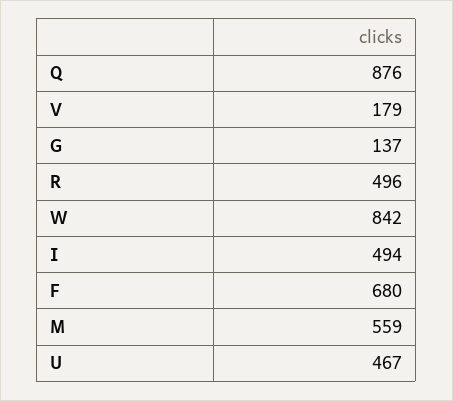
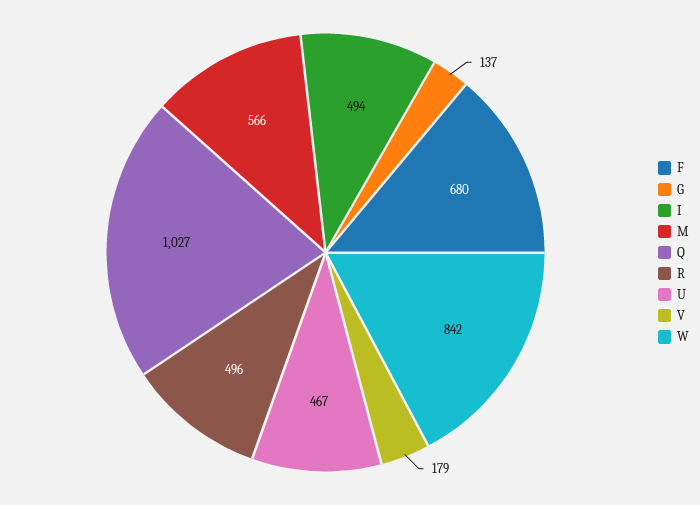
  {
-   "Q": 876,
+   "Q": 1027,
    "V": 179,
    "G": 137,
    "R": 496,
    "W": 842,
    "I": 494,
    "F": 680,
-   "M": 559,
+   "M": 566,
    "U": 467
  }

